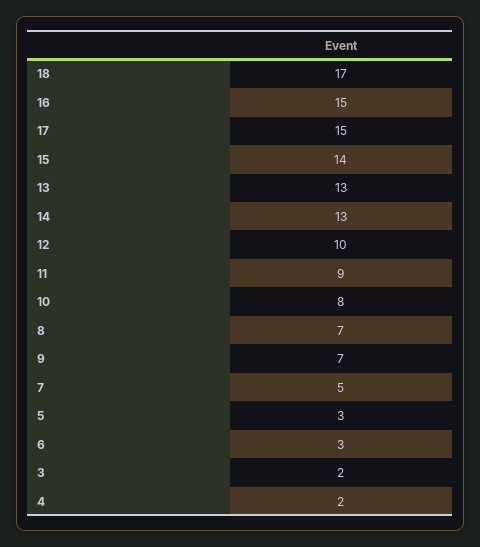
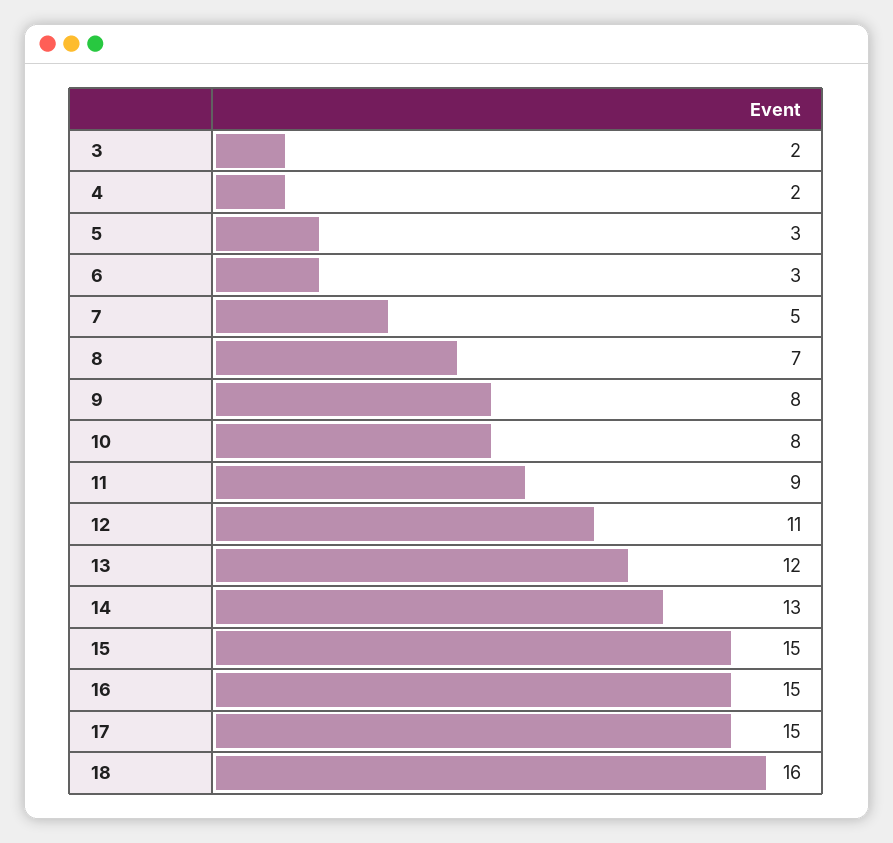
  {
-   "18": 17,
+   "18": 16,
    "16": 15,
    "17": 15,
-   "15": 14,
+   "15": 15,
-   "13": 13,
+   "13": 12,
    "14": 13,
-   "12": 10,
+   "12": 11,
    "11": 9,
    "10": 8,
    "8": 7,
-   "9": 7,
+   "9": 8,
    "7": 5,
    "5": 3,
    "6": 3,
    "3": 2,
    "4": 2
  }

